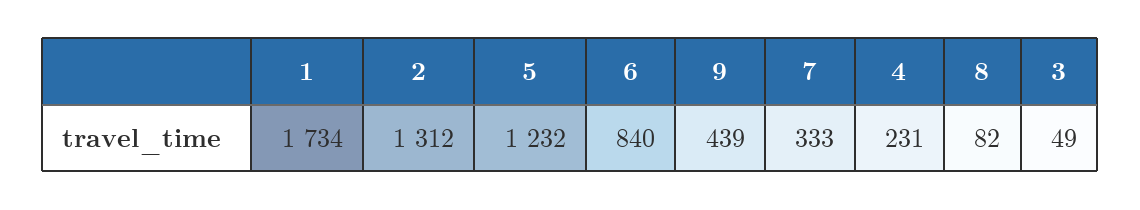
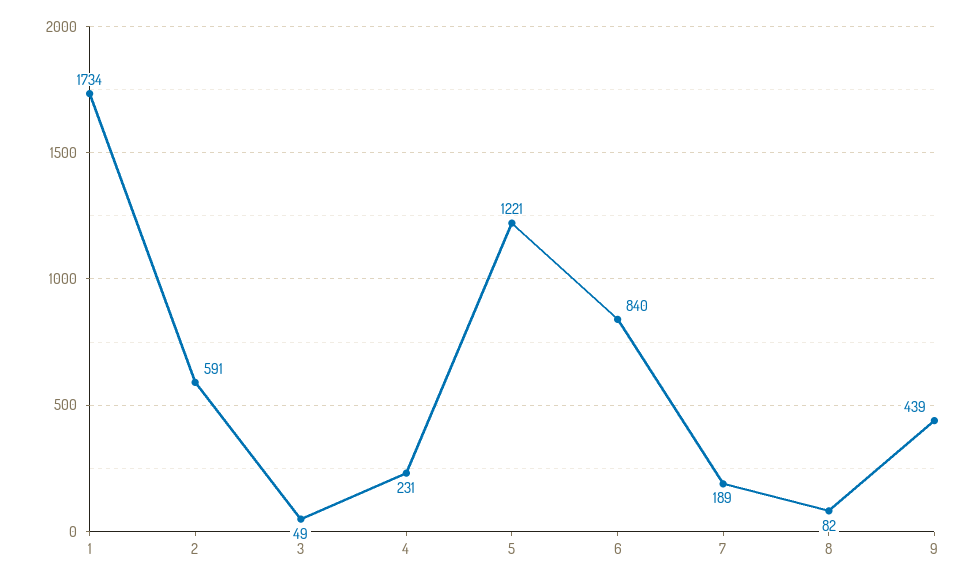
  {
    "1": 1734,
-   "2": 1312,
+   "2": 591,
-   "5": 1232,
+   "5": 1221,
    "6": 840,
    "9": 439,
-   "7": 333,
+   "7": 189,
    "4": 231,
    "8": 82,
    "3": 49
  }

